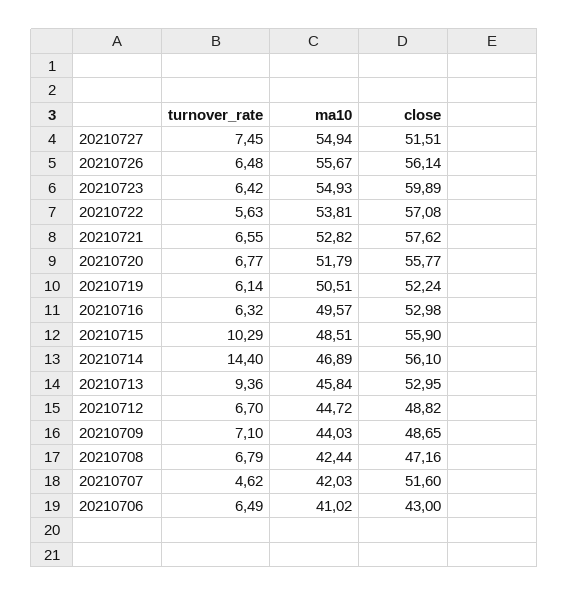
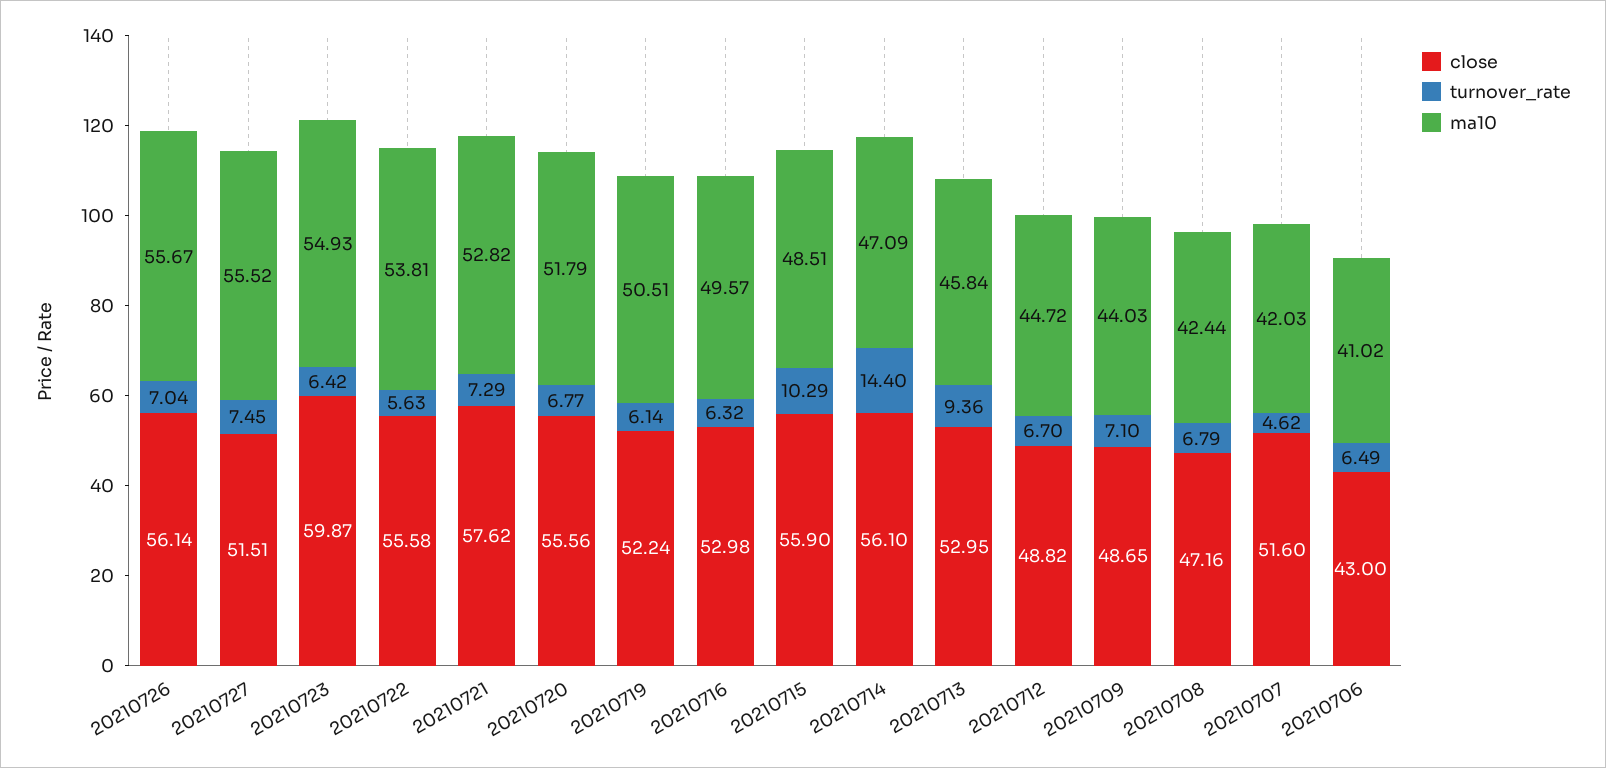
  {
    "turnover_rate": {
      "20210727": 7.45,
-     "20210726": 6.48,
+     "20210726": 7.04,
      "20210723": 6.42,
      "20210722": 5.63,
-     "20210721": 6.55,
+     "20210721": 7.29,
      "20210720": 6.77,
      "20210719": 6.14,
      "20210716": 6.32,
      "20210715": 10.29,
      "20210714": 14.4,
      "20210713": 9.36,
      "20210712": 6.7,
      "20210709": 7.1,
      "20210708": 6.79,
      "20210707": 4.62,
      "20210706": 6.49
    },
    "ma10": {
-     "20210727": 54.94,
+     "20210727": 55.52,
      "20210726": 55.67,
      "20210723": 54.93,
      "20210722": 53.81,
      "20210721": 52.82,
      "20210720": 51.79,
      "20210719": 50.51,
      "20210716": 49.57,
      "20210715": 48.51,
-     "20210714": 46.89,
+     "20210714": 47.09,
      "20210713": 45.84,
      "20210712": 44.72,
      "20210709": 44.03,
      "20210708": 42.44,
      "20210707": 42.03,
      "20210706": 41.02
    },
    "close": {
      "20210727": 51.51,
      "20210726": 56.14,
-     "20210723": 59.89,
+     "20210723": 59.87,
-     "20210722": 57.08,
+     "20210722": 55.58,
      "20210721": 57.62,
-     "20210720": 55.77,
+     "20210720": 55.56,
      "20210719": 52.24,
      "20210716": 52.98,
      "20210715": 55.9,
      "20210714": 56.1,
      "20210713": 52.95,
      "20210712": 48.82,
      "20210709": 48.65,
      "20210708": 47.16,
      "20210707": 51.6,
      "20210706": 43
    }
  }

